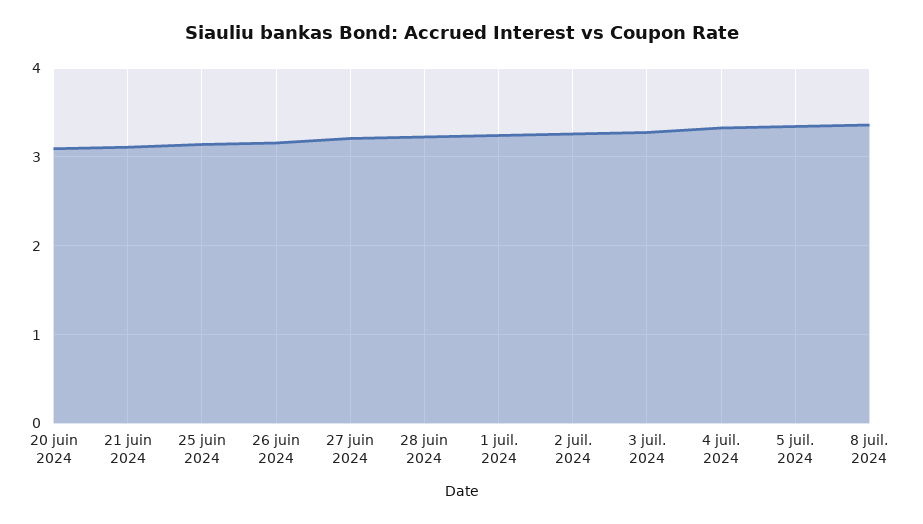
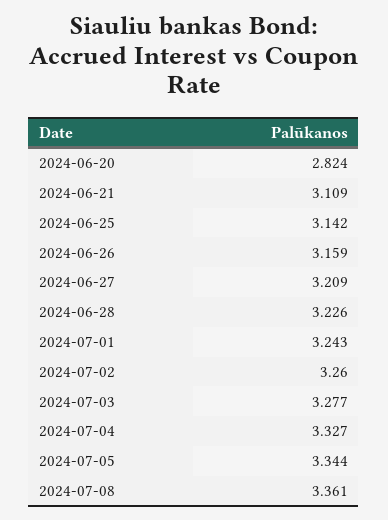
  {
-   "20 juin 2024": 3.1,
+   "20 juin 2024": 2.824,
    "21 juin 2024": 3.109,
    "25 juin 2024": 3.142,
    "26 juin 2024": 3.159,
    "27 juin 2024": 3.209,
    "28 juin 2024": 3.226,
    "1 juil. 2024": 3.243,
    "2 juil. 2024": 3.26,
    "3 juil. 2024": 3.277,
    "4 juil. 2024": 3.327,
    "5 juil. 2024": 3.344,
    "8 juil. 2024": 3.361
  }

